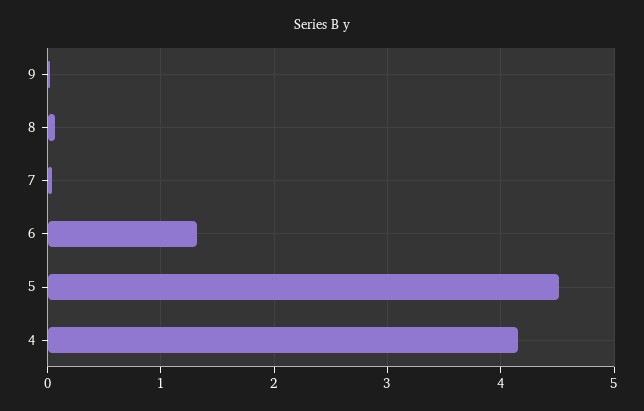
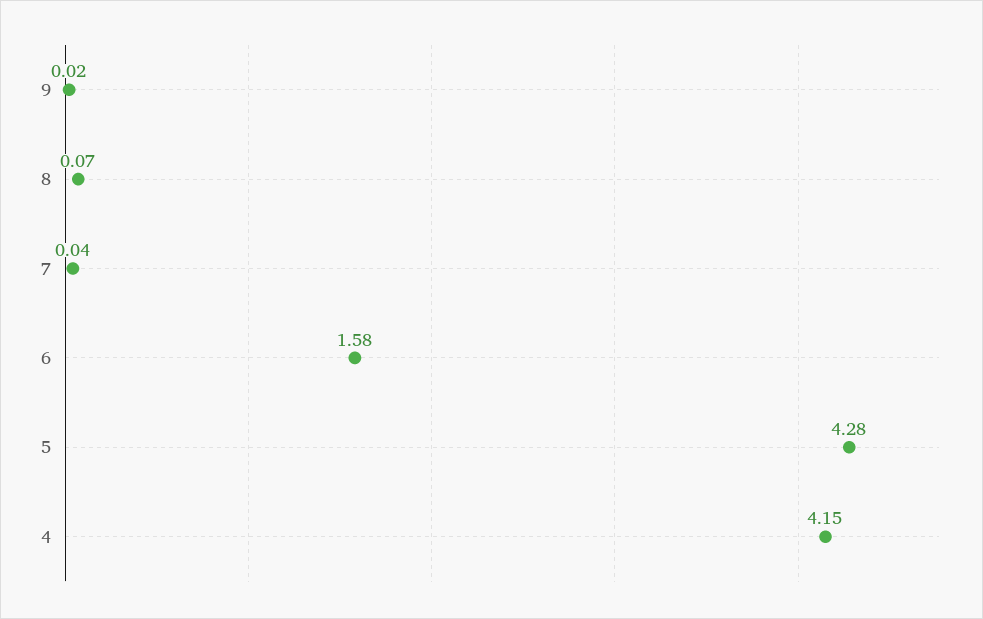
  {
    "9": 0.02,
    "8": 0.07,
    "7": 0.04,
-   "6": 1.3,
+   "6": 1.58,
-   "5": 4.5,
+   "5": 4.28,
    "4": 4.15
  }

